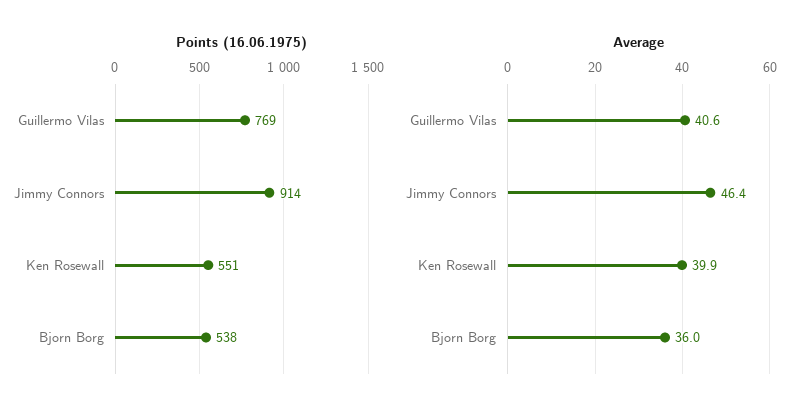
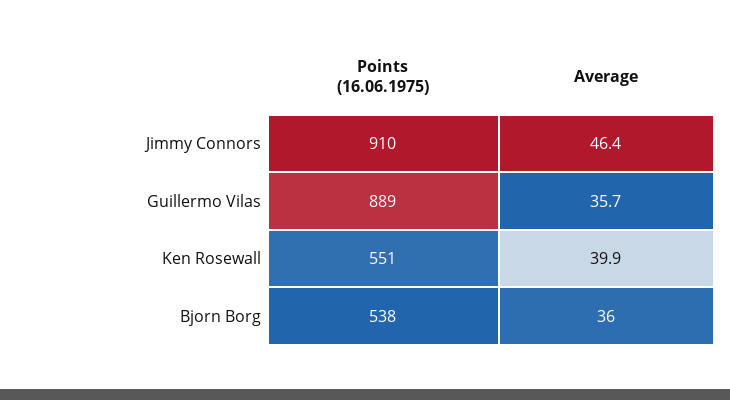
  {
    "Points (16.06.1975)": {
-     "Guillermo Vilas": 769,
+     "Guillermo Vilas": 889,
-     "Jimmy Connors": 914,
+     "Jimmy Connors": 910,
      "Ken Rosewall": 551,
      "Bjorn Borg": 538
    },
    "Average": {
-     "Guillermo Vilas": 40.6,
+     "Guillermo Vilas": 35.7,
      "Jimmy Connors": 46.4,
      "Ken Rosewall": 39.9,
      "Bjorn Borg": 36
    }
  }

